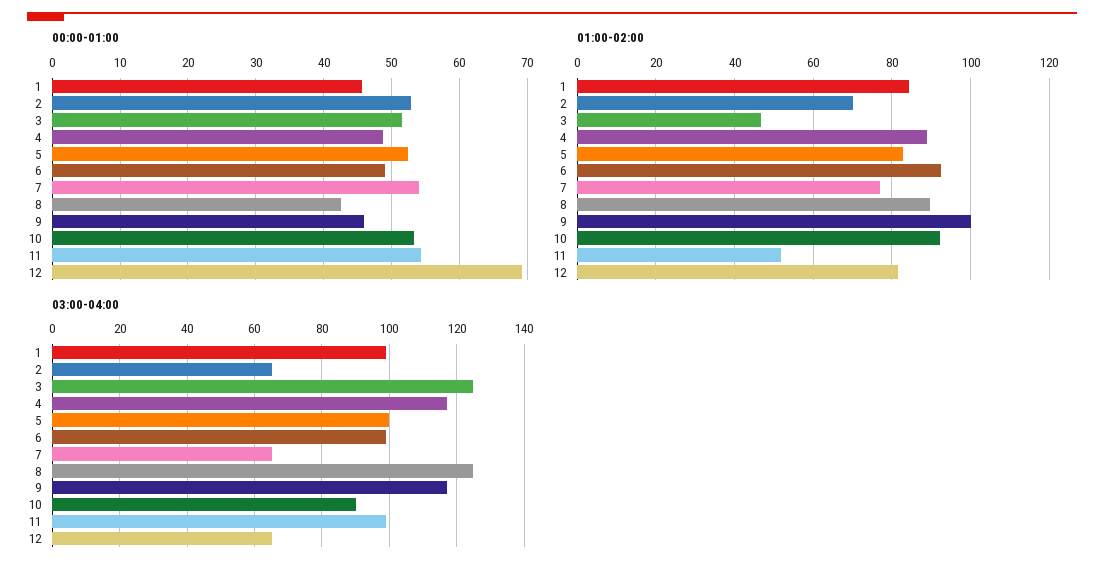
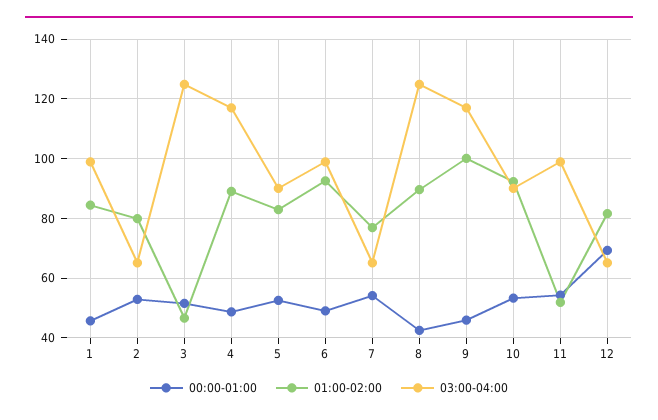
  {
    "00:00-01:00": {
      "1": 46,
      "2": 53,
      "3": 52,
      "4": 49,
      "5": 53,
      "6": 49,
      "7": 54,
      "8": 43,
      "9": 46,
      "10": 53,
      "11": 54,
      "12": 69
    },
    "01:00-02:00": {
      "1": 84,
-     "2": 70,
+     "2": 80,
      "3": 46,
      "4": 90,
      "5": 82,
      "6": 92,
      "7": 76,
      "8": 90,
      "9": 100,
      "10": 92,
      "11": 52,
      "12": 82
    },
    "03:00-04:00": {
      "1": 98,
      "2": 66,
      "3": 124,
      "4": 118,
-     "5": 100,
+     "5": 90,
      "6": 98,
      "7": 66,
      "8": 124,
      "9": 118,
      "10": 90,
      "11": 98,
      "12": 66
    }
  }

